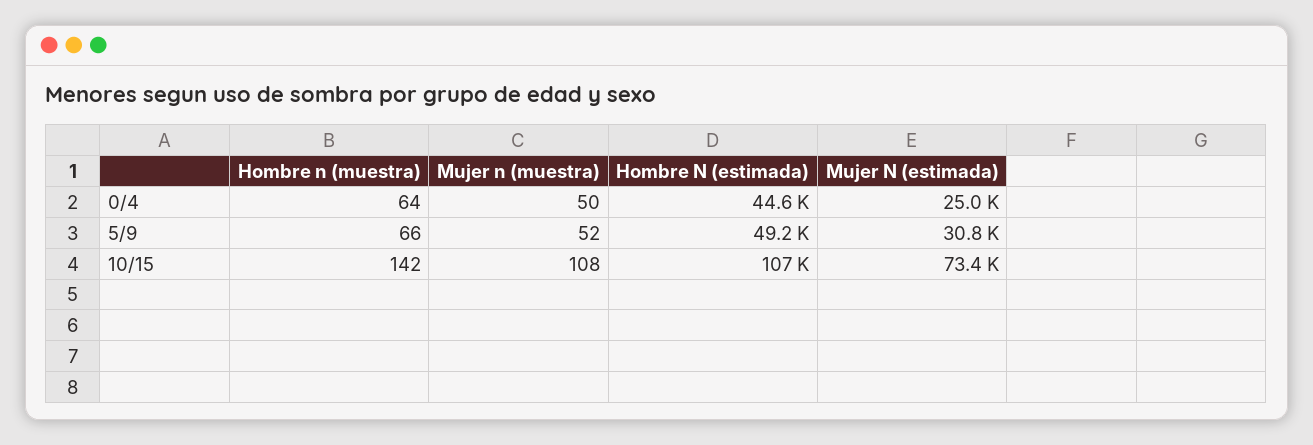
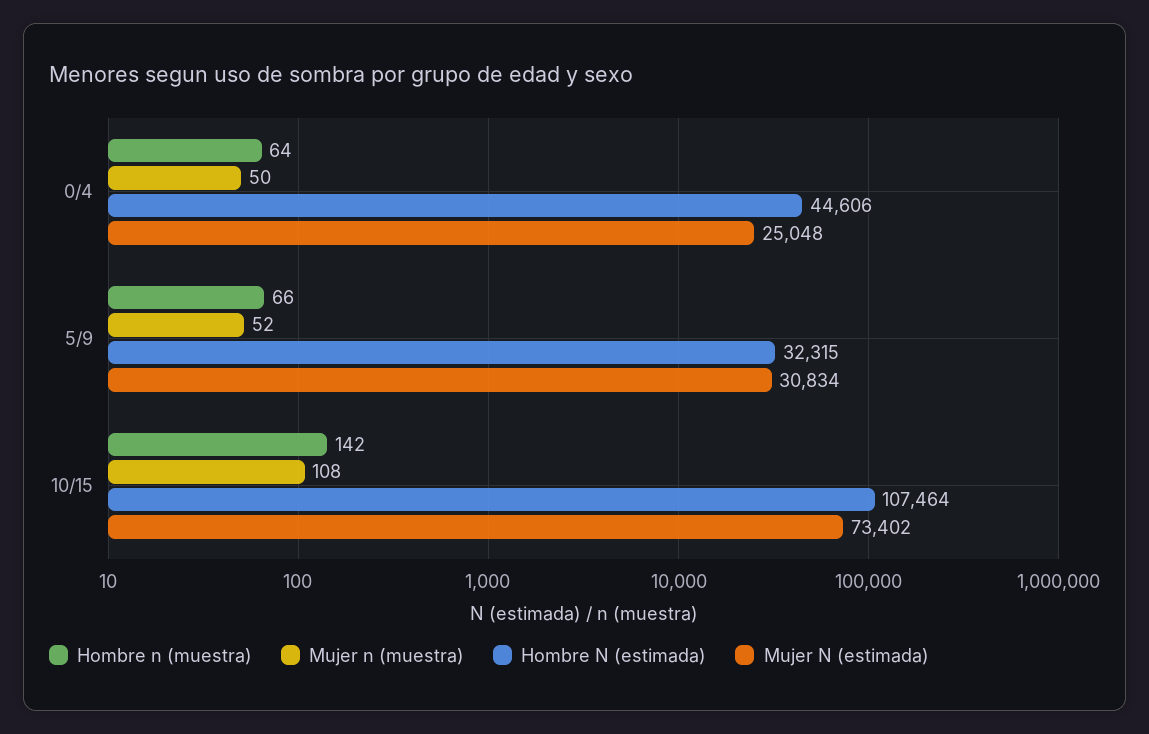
  {
    "Hombre n (muestra)": {
      "0/4": 64,
      "5/9": 66,
      "10/15": 142
    },
    "Mujer n (muestra)": {
      "0/4": 50,
      "5/9": 52,
      "10/15": 108
    },
    "Hombre N (estimada)": {
      "0/4": 44606,
-     "5/9": 49200,
+     "5/9": 32315,
      "10/15": 107464
    },
    "Mujer N (estimada)": {
      "0/4": 25048,
      "5/9": 30834,
      "10/15": 73402
    }
  }

